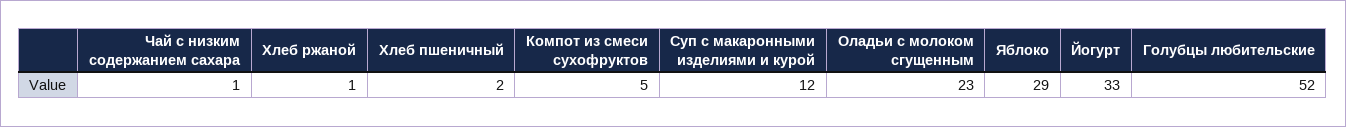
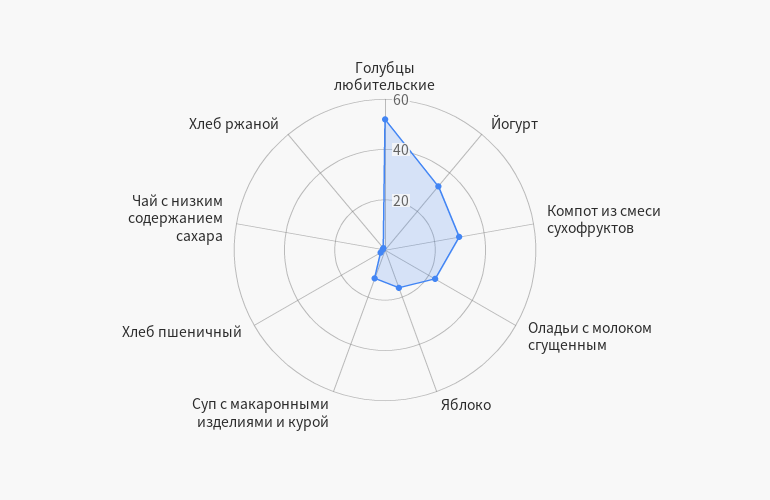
  {
    "Чай с низким содержанием сахара": 1,
    "Хлеб ржаной": 1,
    "Хлеб пшеничный": 2,
-   "Компот из смеси сухофруктов": 5,
+   "Компот из смеси сухофруктов": 30,
    "Суп с макаронными изделиями и курой": 12,
    "Оладьи с молоком сгущенным": 23,
-   "Яблоко": 29,
+   "Яблоко": 15,
    "Йогурт": 33,
    "Голубцы любительские": 52
  }

